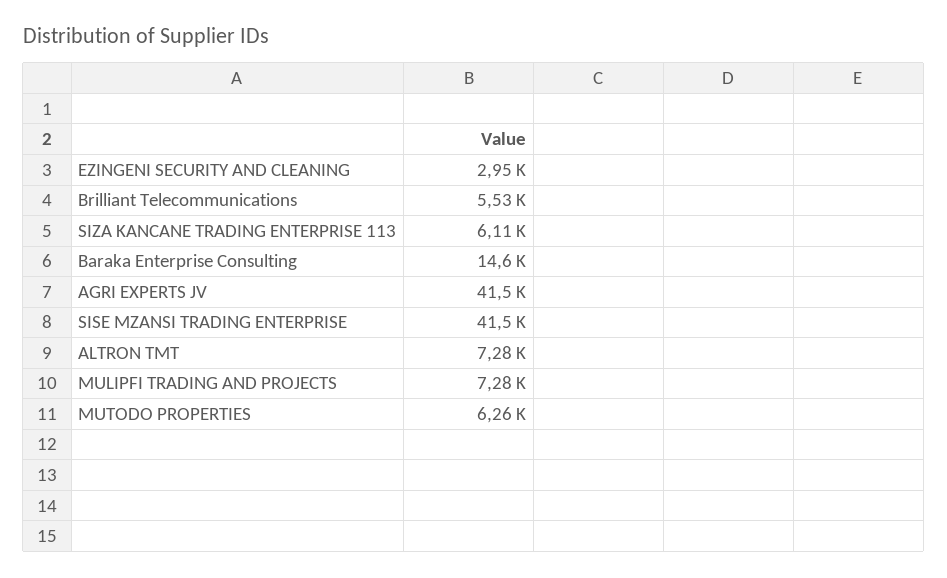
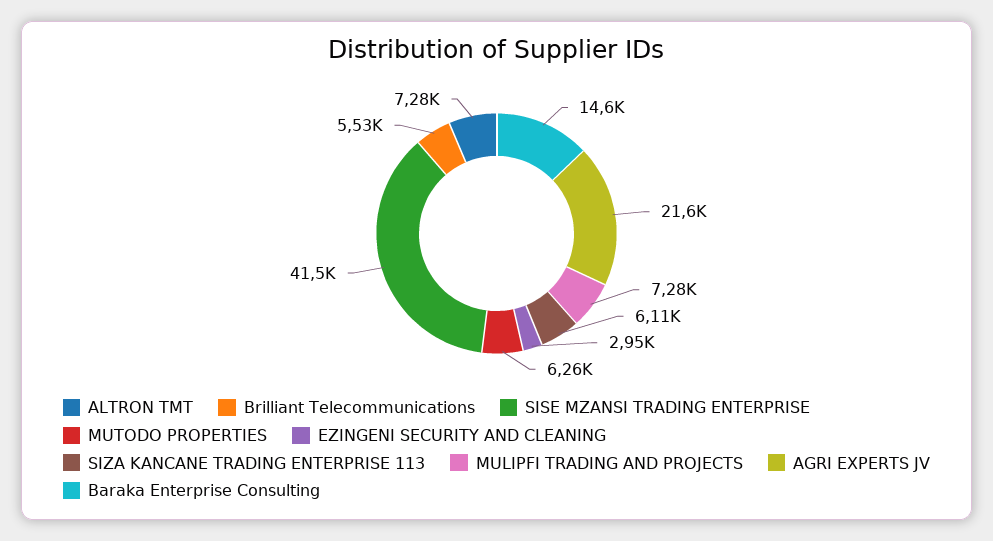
  {
    "EZINGENI SECURITY AND CLEANING": 2950,
    "Brilliant Telecommunications": 5530,
    "SIZA KANCANE TRADING ENTERPRISE 113": 6110,
    "Baraka Enterprise Consulting": 14600,
-   "AGRI EXPERTS JV": 41500,
+   "AGRI EXPERTS JV": 21600,
    "SISE MZANSI TRADING ENTERPRISE": 41500,
    "ALTRON TMT": 7280,
    "MULIPFI TRADING AND PROJECTS": 7280,
    "MUTODO PROPERTIES": 6260
  }

